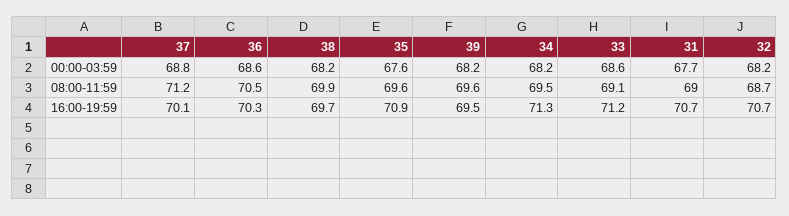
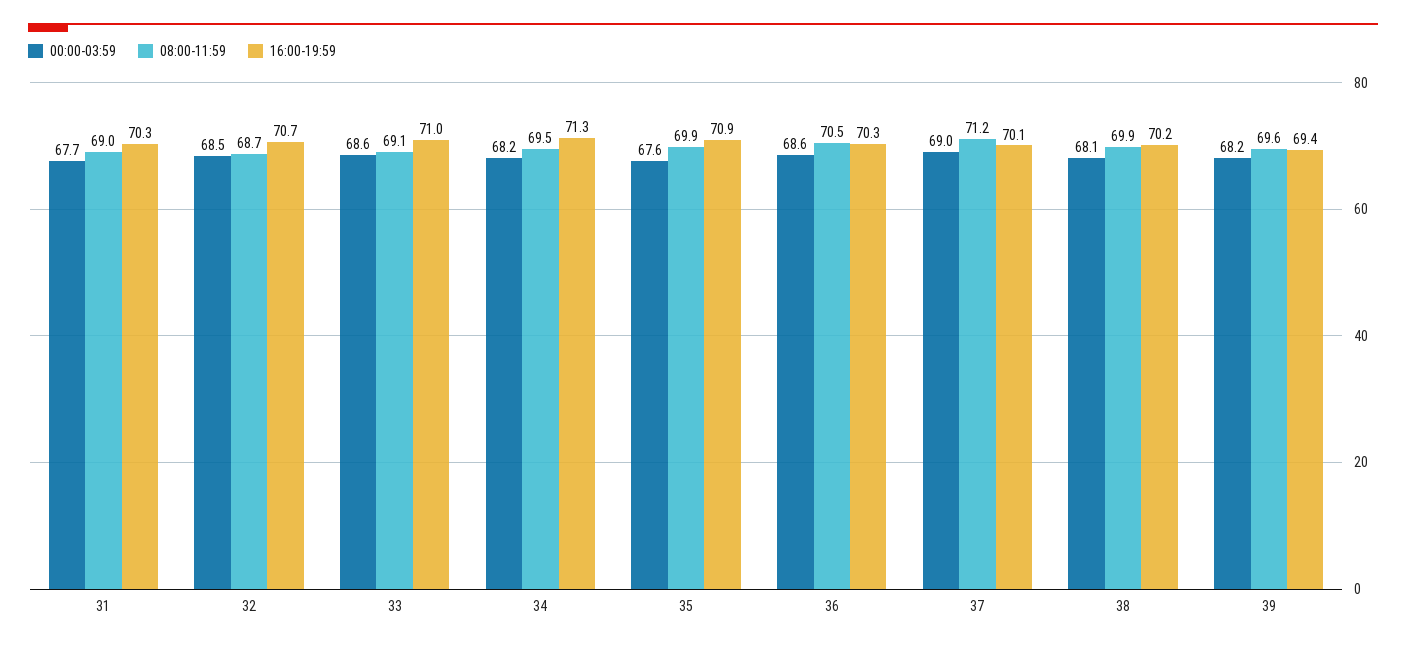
  {
    "00:00-03:59": {
-     "37": 68.8,
+     "37": 69,
      "36": 68.6,
-     "38": 68.2,
+     "38": 68.1,
      "35": 67.6,
      "39": 68.2,
      "34": 68.2,
      "33": 68.6,
      "31": 67.7,
-     "32": 68.2
+     "32": 68.5
    },
    "08:00-11:59": {
      "37": 71.2,
      "36": 70.5,
      "38": 69.9,
-     "35": 69.6,
+     "35": 69.9,
      "39": 69.6,
      "34": 69.5,
      "33": 69.1,
      "31": 69,
      "32": 68.7
    },
    "16:00-19:59": {
      "37": 70.1,
      "36": 70.3,
-     "38": 69.7,
+     "38": 70.2,
      "35": 70.9,
-     "39": 69.5,
+     "39": 69.4,
      "34": 71.3,
-     "33": 71.2,
+     "33": 71,
-     "31": 70.7,
+     "31": 70.3,
      "32": 70.7
    }
  }

